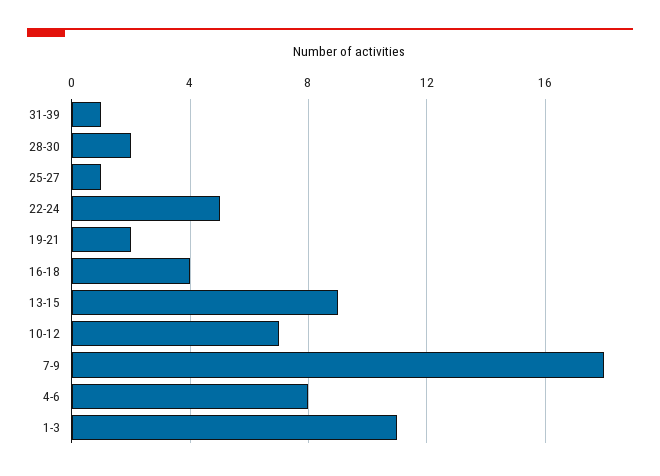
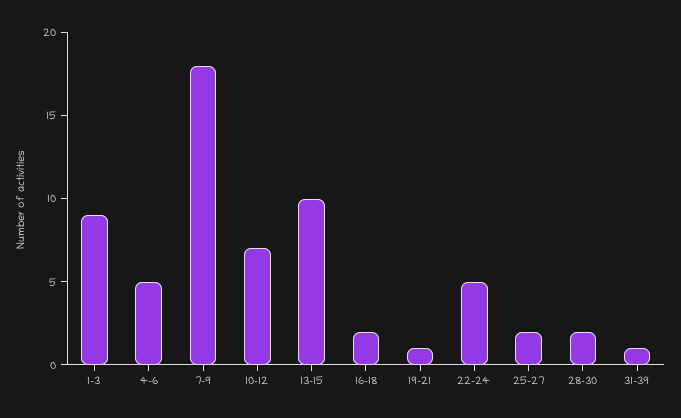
  {
    "31-39": 1,
    "28-30": 2,
-   "25-27": 1,
+   "25-27": 2,
    "22-24": 5,
-   "19-21": 2,
+   "19-21": 1,
-   "16-18": 4,
+   "16-18": 2,
-   "13-15": 9,
+   "13-15": 10,
    "10-12": 7,
    "7-9": 18,
-   "4-6": 8,
+   "4-6": 5,
-   "1-3": 11
+   "1-3": 9
  }

